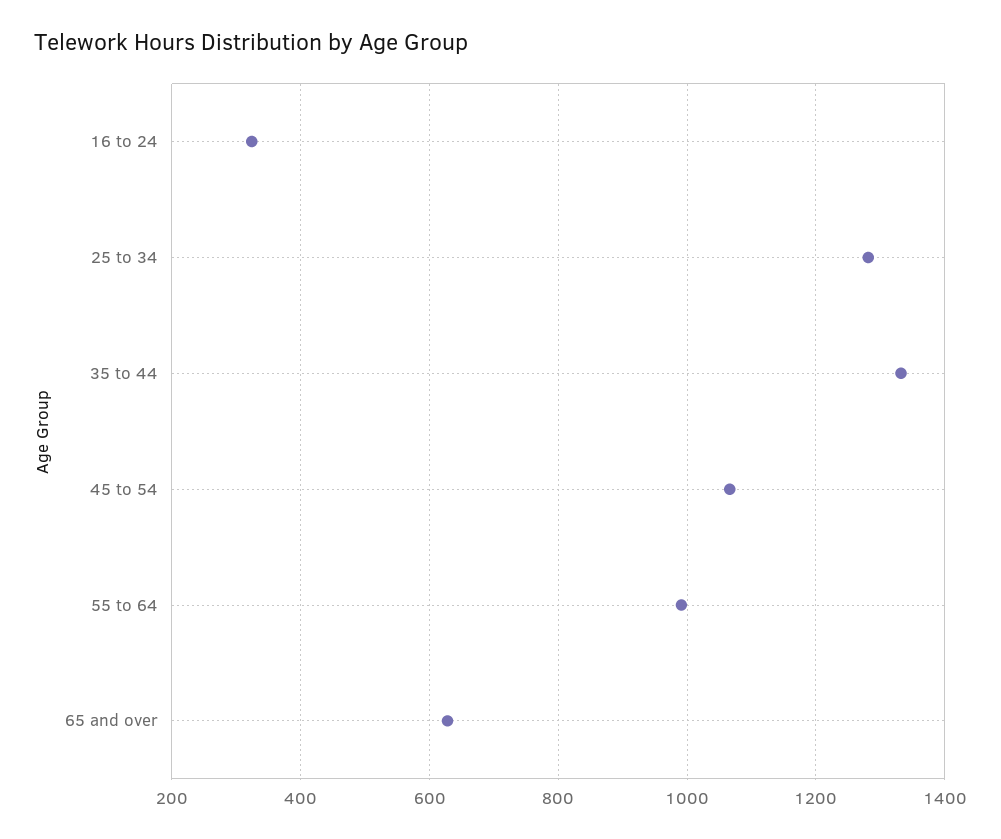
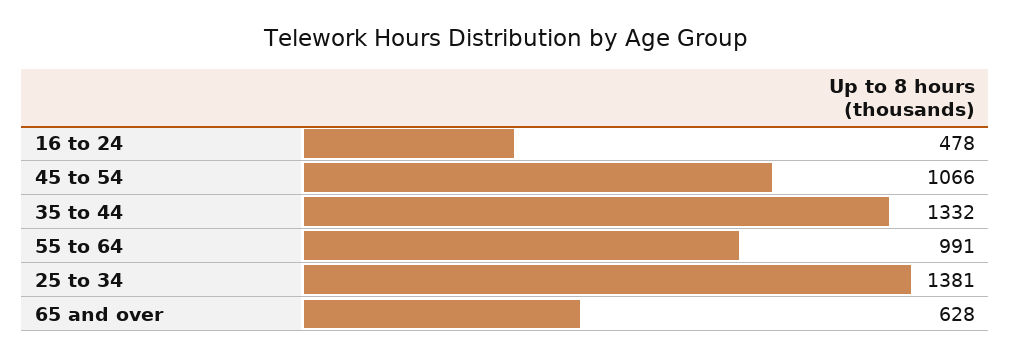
  {
-   "16 to 24": 320,
+   "16 to 24": 478,
-   "25 to 34": 1280,
+   "25 to 34": 1381,
    "35 to 44": 1332,
    "45 to 54": 1066,
    "55 to 64": 991,
    "65 and over": 628
  }

